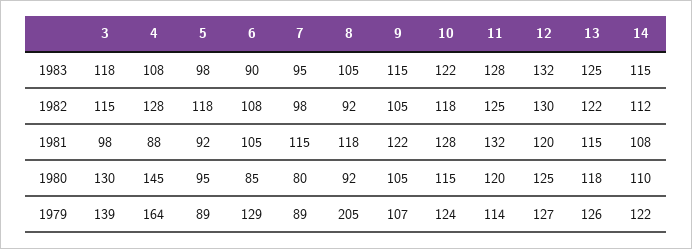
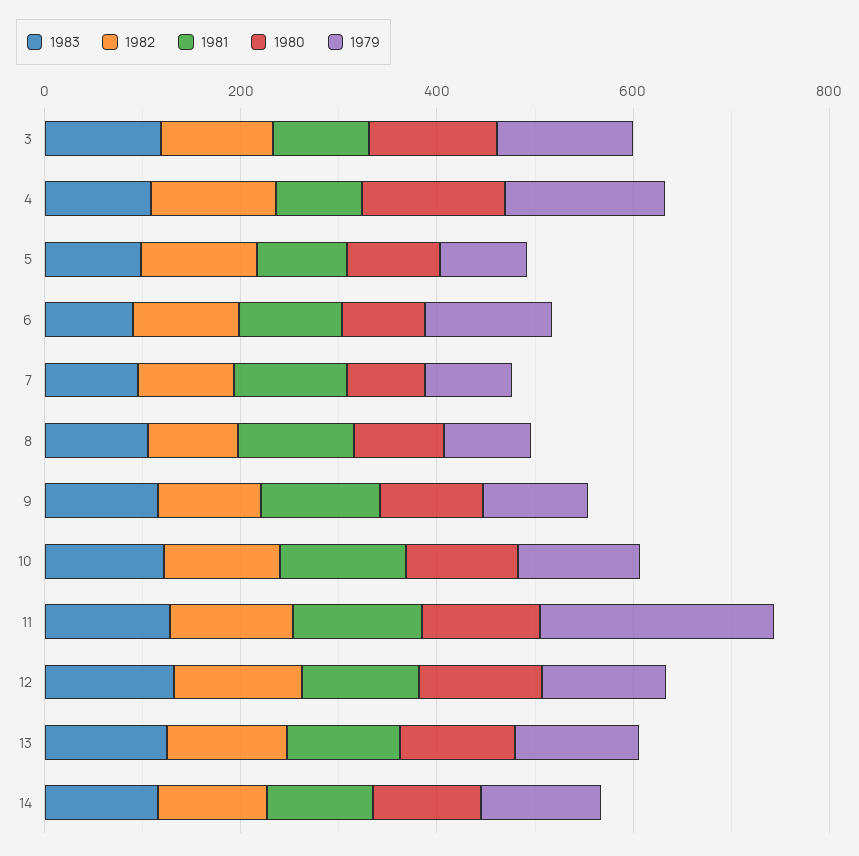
  {
    "1983": {
      "3": 118,
      "4": 108,
      "5": 98,
      "6": 90,
      "7": 95,
      "8": 105,
      "9": 115,
      "10": 122,
      "11": 128,
      "12": 132,
      "13": 125,
      "14": 115
    },
    "1982": {
      "3": 115,
      "4": 128,
      "5": 118,
      "6": 108,
      "7": 98,
      "8": 92,
      "9": 105,
      "10": 118,
      "11": 125,
      "12": 130,
      "13": 122,
      "14": 112
    },
    "1981": {
      "3": 98,
      "4": 88,
      "5": 92,
      "6": 105,
      "7": 115,
      "8": 118,
      "9": 122,
      "10": 128,
      "11": 132,
      "12": 120,
      "13": 115,
      "14": 108
    },
    "1980": {
      "3": 130,
      "4": 145,
      "5": 95,
      "6": 85,
      "7": 80,
      "8": 92,
      "9": 105,
      "10": 115,
      "11": 120,
      "12": 125,
      "13": 118,
      "14": 110
    },
    "1979": {
      "3": 139,
      "4": 164,
      "5": 89,
      "6": 129,
      "7": 89,
-     "8": 205,
+     "8": 100,
      "9": 107,
      "10": 124,
-     "11": 114,
+     "11": 250,
      "12": 127,
      "13": 126,
      "14": 122
    }
  }

